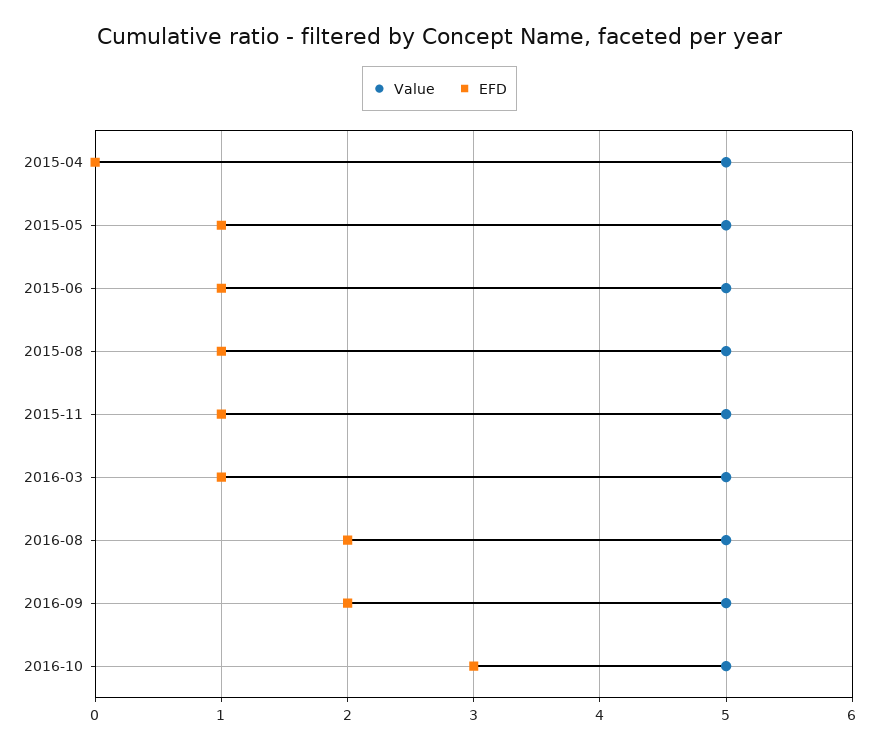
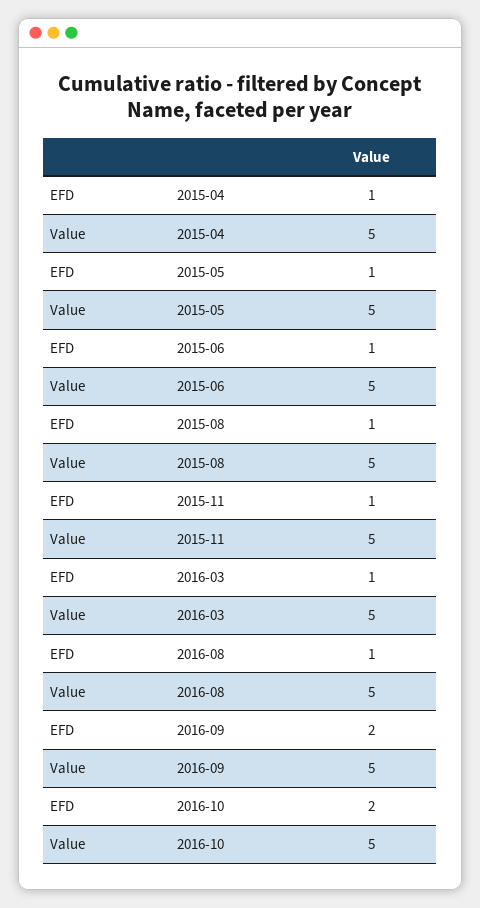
  {
    "Value": {
      "2015-04": 5,
      "2015-05": 5,
      "2015-06": 5,
      "2015-08": 5,
      "2015-11": 5,
      "2016-03": 5,
      "2016-08": 5,
      "2016-09": 5,
      "2016-10": 5
    },
    "EFD": {
-     "2015-04": 0,
+     "2015-04": 1,
      "2015-05": 1,
      "2015-06": 1,
      "2015-08": 1,
      "2015-11": 1,
      "2016-03": 1,
-     "2016-08": 2,
+     "2016-08": 1,
      "2016-09": 2,
-     "2016-10": 3
+     "2016-10": 2
    }
  }

